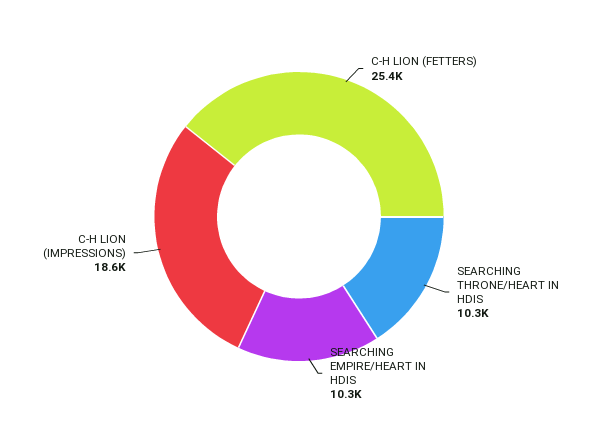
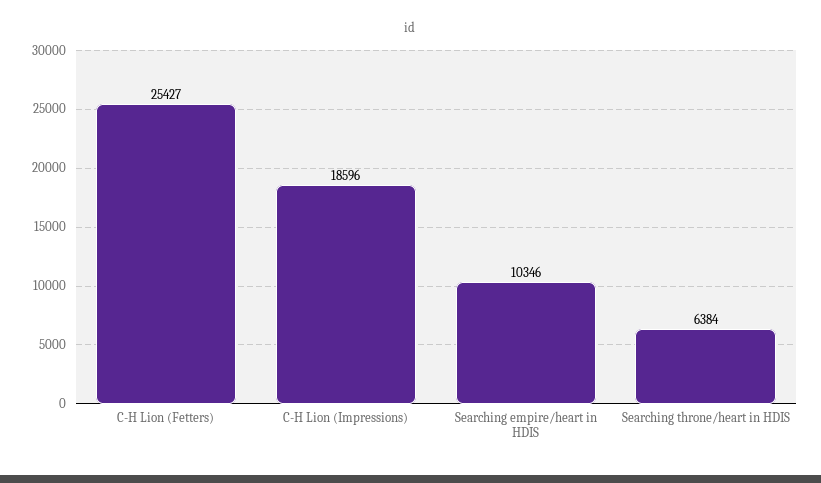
  {
    "C-H LION (FETTERS)": 25427,
-   "SEARCHING THRONE/HEART IN HDIS": 10300,
+   "SEARCHING THRONE/HEART IN HDIS": 6384,
    "SEARCHING EMPIRE/HEART IN HDIS": 10346,
    "C-H LION (IMPRESSIONS)": 18596
  }

